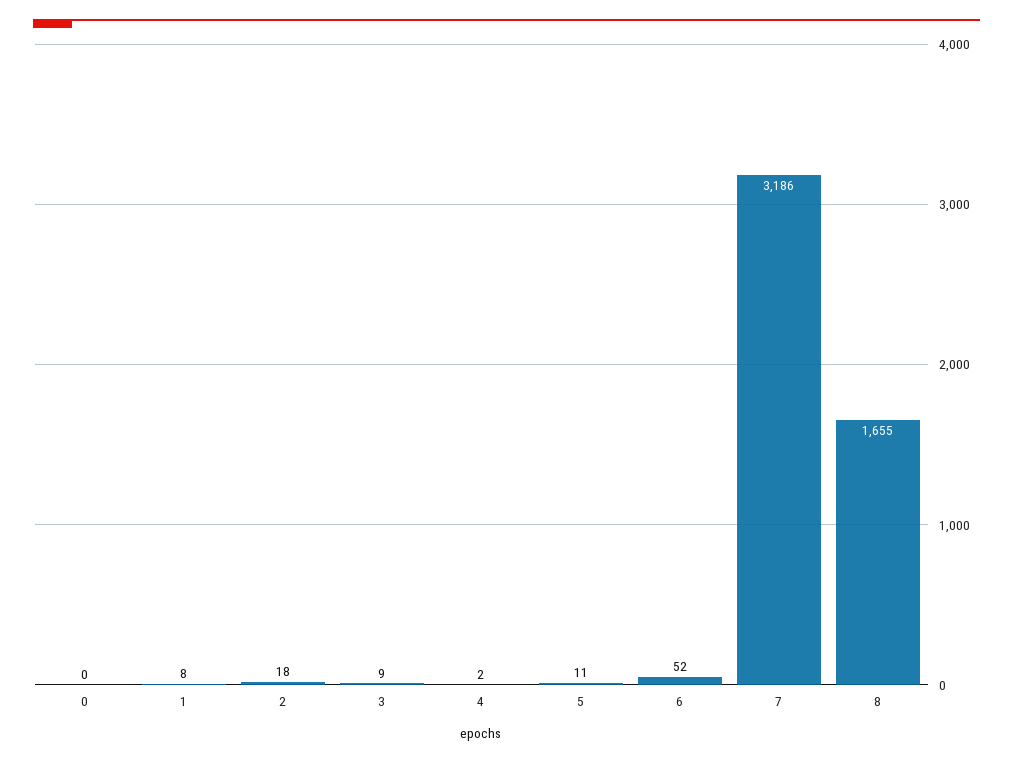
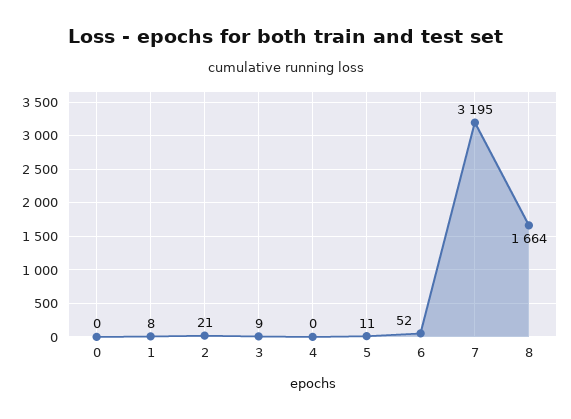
  {
    "0": 0,
    "1": 8,
-   "2": 18,
+   "2": 21,
    "3": 9,
-   "4": 2,
+   "4": 0,
    "5": 11,
    "6": 52,
-   "7": 3186,
+   "7": 3195,
-   "8": 1655
+   "8": 1664
  }

